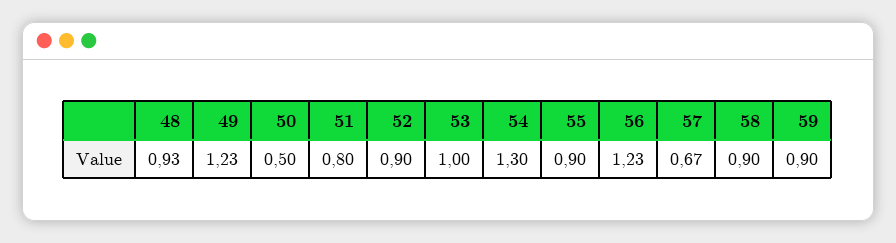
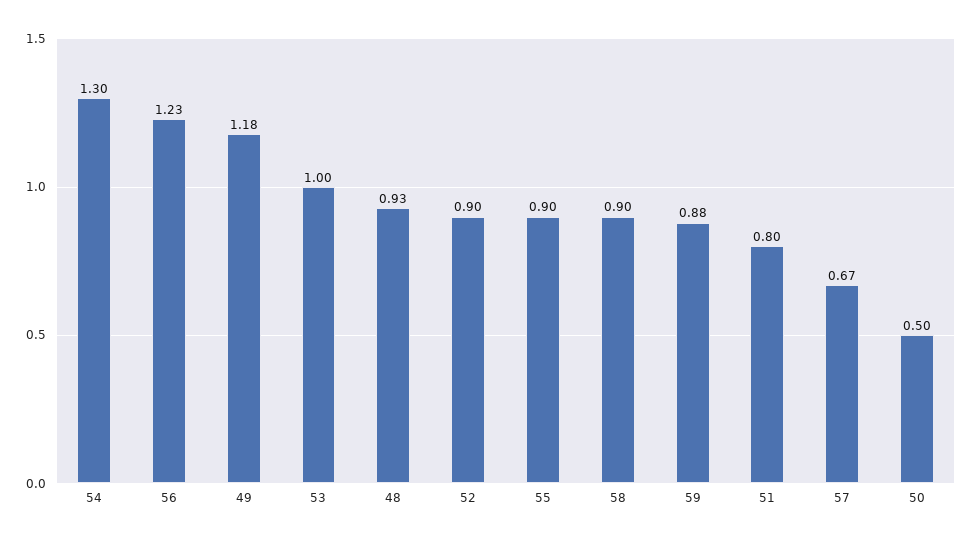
  {
    "48": 0.93,
-   "49": 1.23,
+   "49": 1.18,
    "50": 0.5,
    "51": 0.8,
    "52": 0.9,
    "53": 1,
    "54": 1.3,
    "55": 0.9,
    "56": 1.23,
    "57": 0.67,
    "58": 0.9,
-   "59": 0.9
+   "59": 0.88
  }

